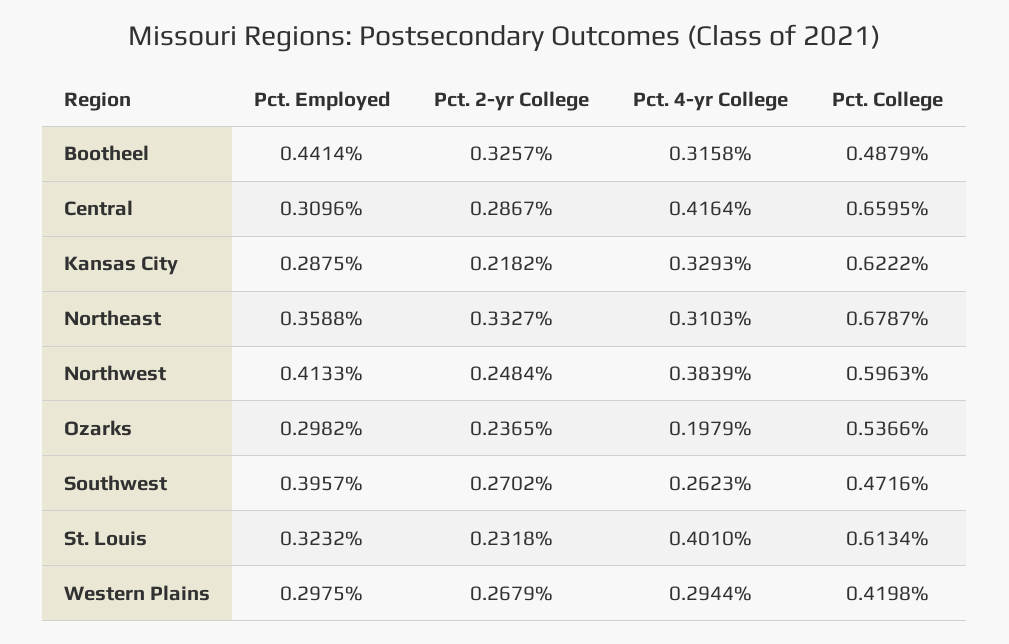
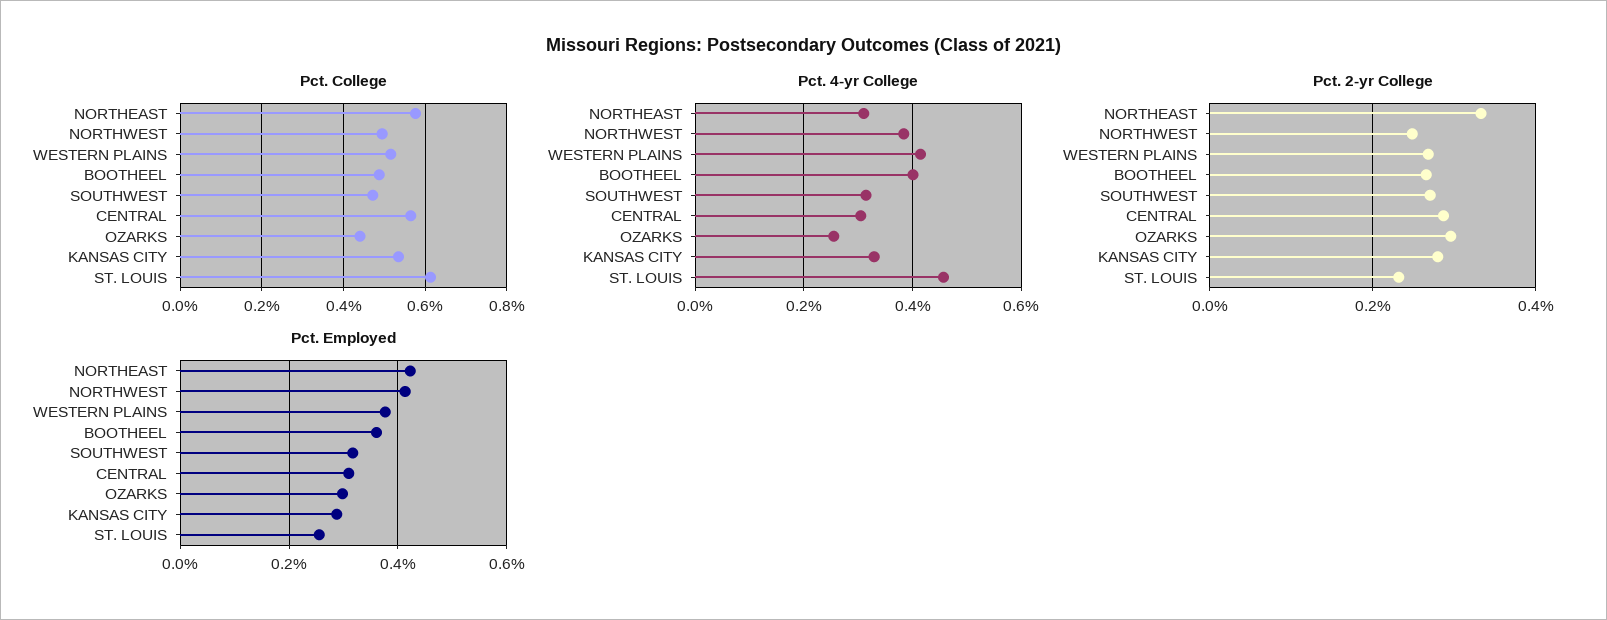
  {
    "Pct. Employed": {
-     "Bootheel": 0.4414,
+     "Bootheel": 0.36,
      "Central": 0.3096,
      "Kansas City": 0.2875,
-     "Northeast": 0.3588,
+     "Northeast": 0.42,
      "Northwest": 0.4133,
      "Ozarks": 0.2982,
-     "Southwest": 0.3957,
+     "Southwest": 0.32,
-     "St. Louis": 0.3232,
+     "St. Louis": 0.26,
-     "Western Plains": 0.2975
+     "Western Plains": 0.38
    },
    "Pct. 2-yr College": {
-     "Bootheel": 0.3257,
+     "Bootheel": 0.26,
      "Central": 0.2867,
-     "Kansas City": 0.2182,
+     "Kansas City": 0.28,
      "Northeast": 0.3327,
      "Northwest": 0.2484,
-     "Ozarks": 0.2365,
+     "Ozarks": 0.3,
      "Southwest": 0.2702,
      "St. Louis": 0.2318,
      "Western Plains": 0.2679
    },
    "Pct. 4-yr College": {
-     "Bootheel": 0.3158,
+     "Bootheel": 0.4,
-     "Central": 0.4164,
+     "Central": 0.3,
      "Kansas City": 0.3293,
      "Northeast": 0.3103,
      "Northwest": 0.3839,
-     "Ozarks": 0.1979,
+     "Ozarks": 0.26,
-     "Southwest": 0.2623,
+     "Southwest": 0.32,
-     "St. Louis": 0.401,
+     "St. Louis": 0.46,
-     "Western Plains": 0.2944
+     "Western Plains": 0.42
    },
    "Pct. College": {
      "Bootheel": 0.4879,
-     "Central": 0.6595,
+     "Central": 0.56,
-     "Kansas City": 0.6222,
+     "Kansas City": 0.54,
-     "Northeast": 0.6787,
+     "Northeast": 0.58,
-     "Northwest": 0.5963,
+     "Northwest": 0.5,
-     "Ozarks": 0.5366,
+     "Ozarks": 0.44,
      "Southwest": 0.4716,
      "St. Louis": 0.6134,
-     "Western Plains": 0.4198
+     "Western Plains": 0.52
    }
  }

